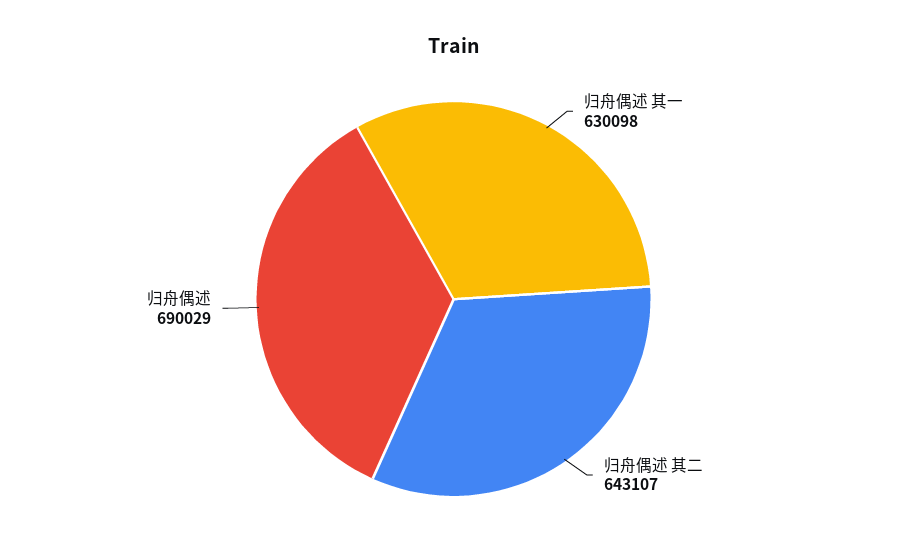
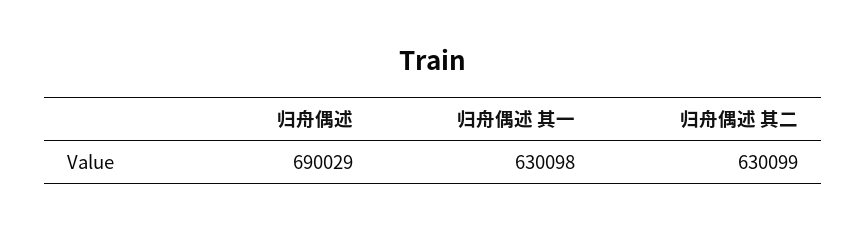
  {
    "归舟偶述 其一": 630098,
-   "归舟偶述 其二": 643107,
+   "归舟偶述 其二": 630099,
    "归舟偶述": 690029
  }

